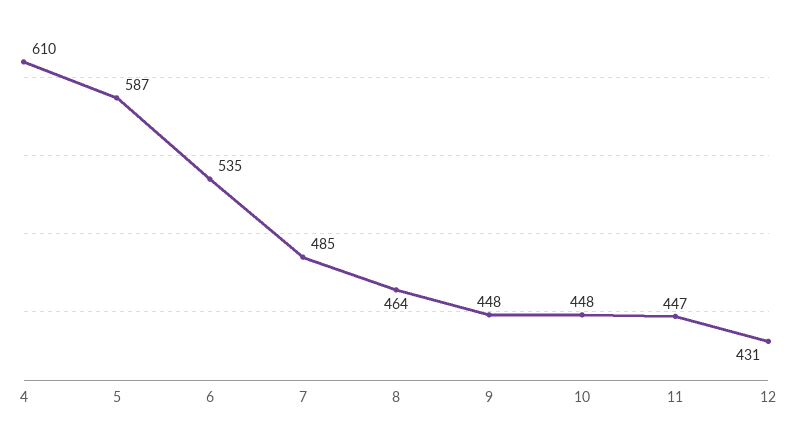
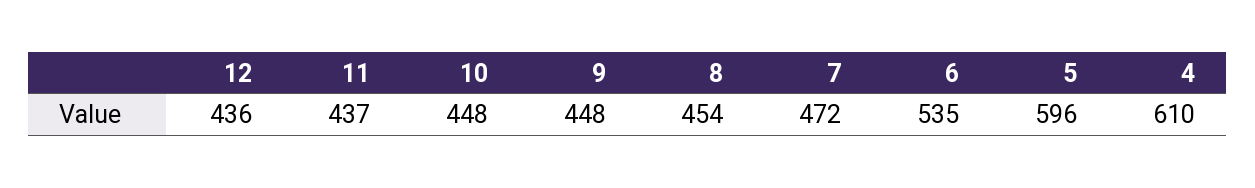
  {
    "4": 610,
-   "5": 587,
+   "5": 596,
    "6": 535,
-   "7": 485,
+   "7": 472,
-   "8": 464,
+   "8": 454,
    "9": 448,
    "10": 448,
-   "11": 447,
+   "11": 437,
-   "12": 431
+   "12": 436
  }

